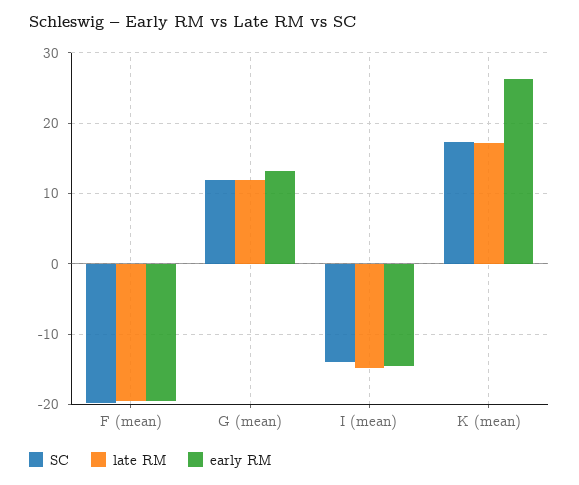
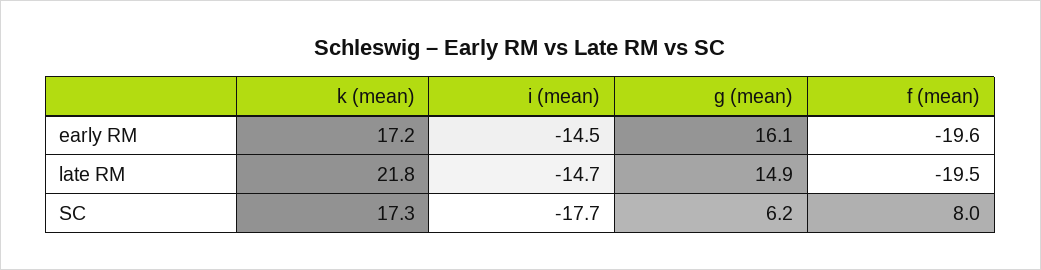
  {
    "SC": {
-     "F (mean)": -20,
+     "F (mean)": 8,
-     "G (mean)": 12,
+     "G (mean)": 6.2,
-     "I (mean)": -14,
+     "I (mean)": -17.7,
      "K (mean)": 17.3
    },
    "late RM": {
      "F (mean)": -19.5,
-     "G (mean)": 12,
+     "G (mean)": 14.9,
      "I (mean)": -14.7,
-     "K (mean)": 17
+     "K (mean)": 21.8
    },
    "early RM": {
      "F (mean)": -19.6,
-     "G (mean)": 13,
+     "G (mean)": 16.1,
      "I (mean)": -14.5,
-     "K (mean)": 26
+     "K (mean)": 17.2
    }
  }

